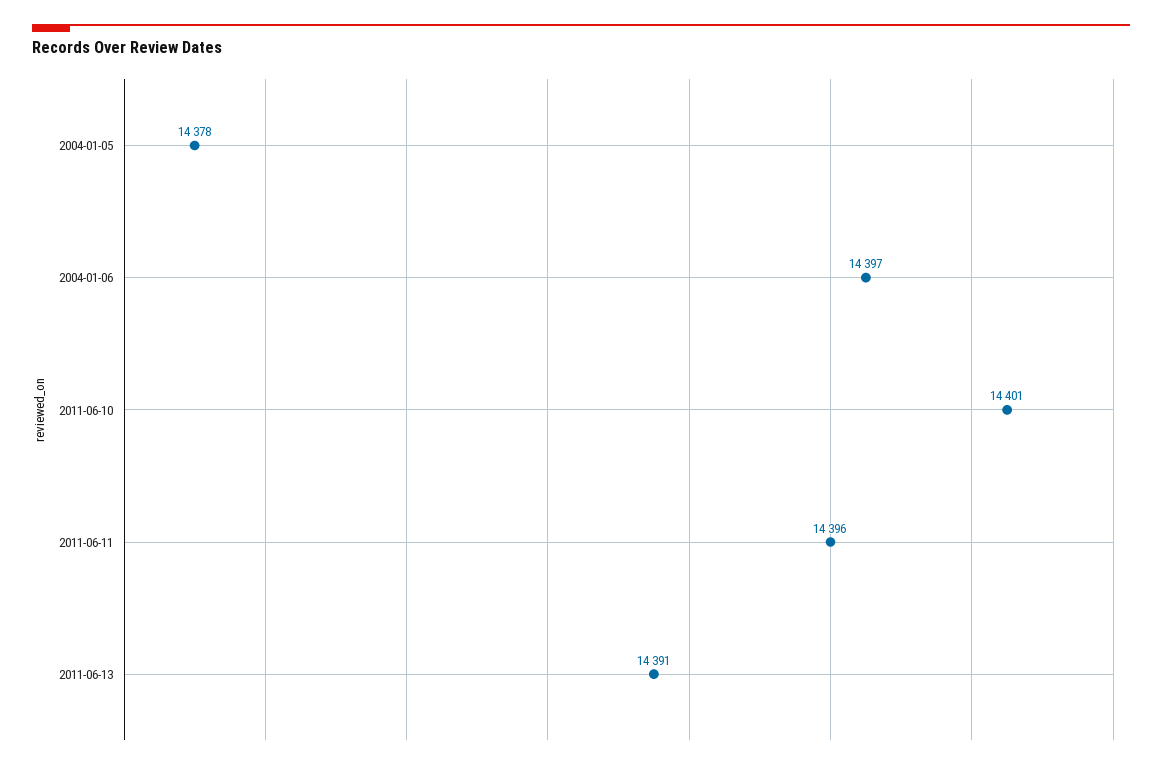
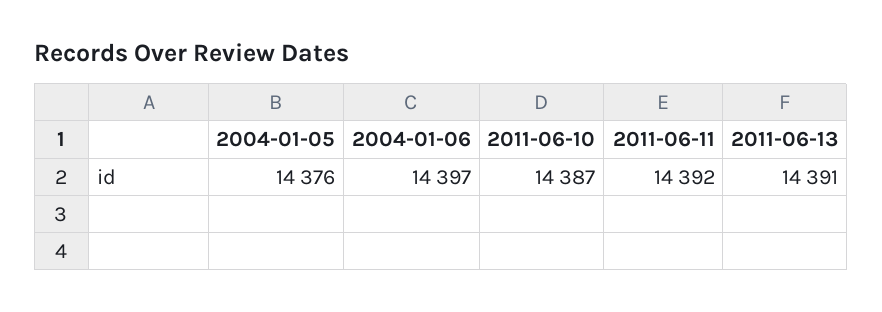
  {
-   "2004-01-05": 14378,
+   "2004-01-05": 14376,
    "2004-01-06": 14397,
-   "2011-06-10": 14401,
+   "2011-06-10": 14387,
-   "2011-06-11": 14396,
+   "2011-06-11": 14392,
    "2011-06-13": 14391
  }

